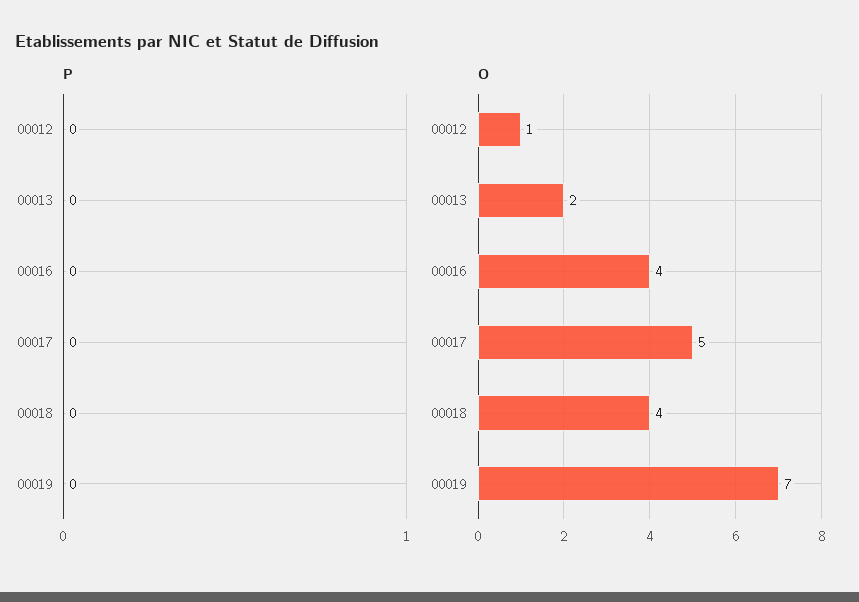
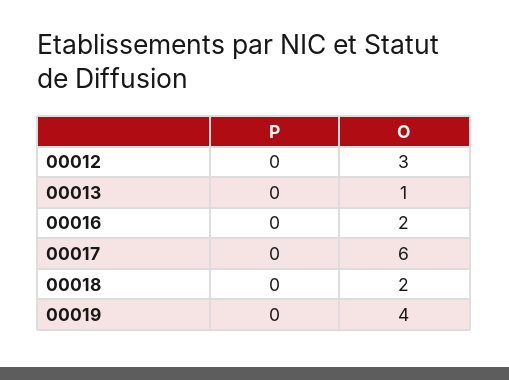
  {
    "P": {
      "00012": 0,
      "00013": 0,
      "00016": 0,
      "00017": 0,
      "00018": 0,
      "00019": 0
    },
    "O": {
-     "00012": 1,
+     "00012": 3,
-     "00013": 2,
+     "00013": 1,
-     "00016": 4,
+     "00016": 2,
-     "00017": 5,
+     "00017": 6,
-     "00018": 4,
+     "00018": 2,
-     "00019": 7
+     "00019": 4
    }
  }

